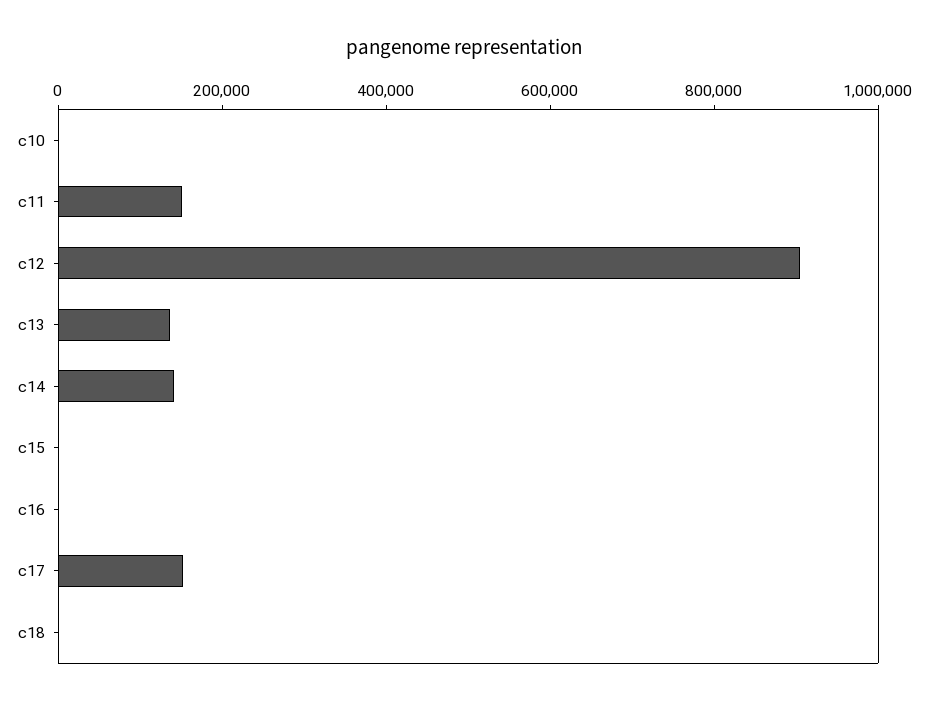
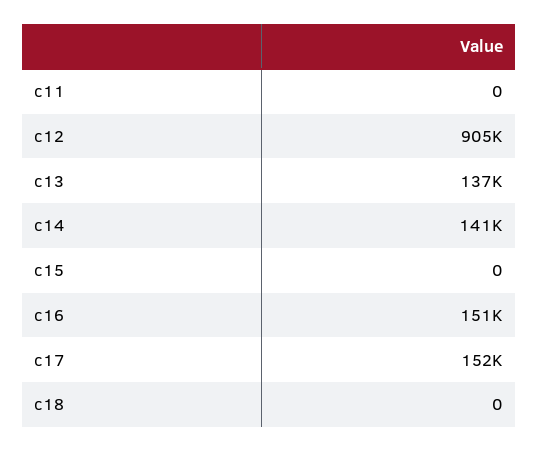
  {
-   "c10": 0,
-   "c11": 150000,
+   "c11": 0,
    "c12": 905000,
    "c13": 137000,
    "c14": 141000,
    "c15": 0,
-   "c16": 0,
+   "c16": 151000,
    "c17": 152000,
    "c18": 0
  }

